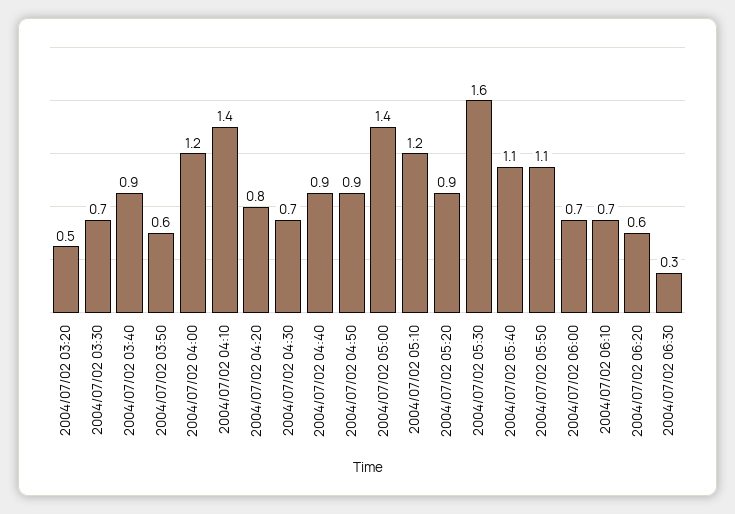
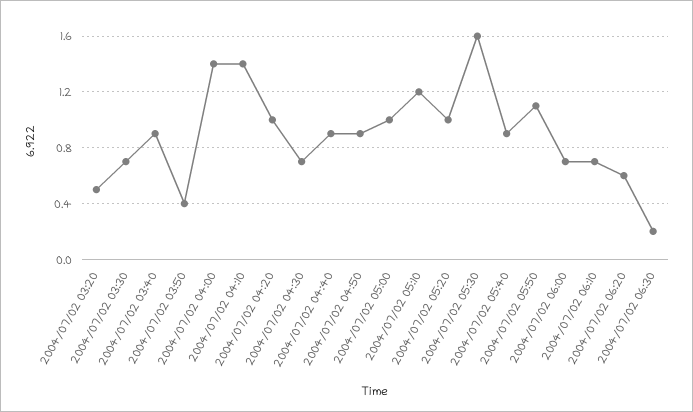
  {
    "2004/07/02 03:20": 0.5,
    "2004/07/02 03:30": 0.7,
    "2004/07/02 03:40": 0.9,
-   "2004/07/02 03:50": 0.6,
+   "2004/07/02 03:50": 0.4,
-   "2004/07/02 04:00": 1.2,
+   "2004/07/02 04:00": 1.4,
    "2004/07/02 04:10": 1.4,
-   "2004/07/02 04:20": 0.8,
+   "2004/07/02 04:20": 1,
    "2004/07/02 04:30": 0.7,
    "2004/07/02 04:40": 0.9,
    "2004/07/02 04:50": 0.9,
-   "2004/07/02 05:00": 1.4,
+   "2004/07/02 05:00": 1,
    "2004/07/02 05:10": 1.2,
-   "2004/07/02 05:20": 0.9,
+   "2004/07/02 05:20": 1,
    "2004/07/02 05:30": 1.6,
-   "2004/07/02 05:40": 1.1,
+   "2004/07/02 05:40": 0.9,
    "2004/07/02 05:50": 1.1,
    "2004/07/02 06:00": 0.7,
    "2004/07/02 06:10": 0.7,
    "2004/07/02 06:20": 0.6,
-   "2004/07/02 06:30": 0.3
+   "2004/07/02 06:30": 0.2
  }

